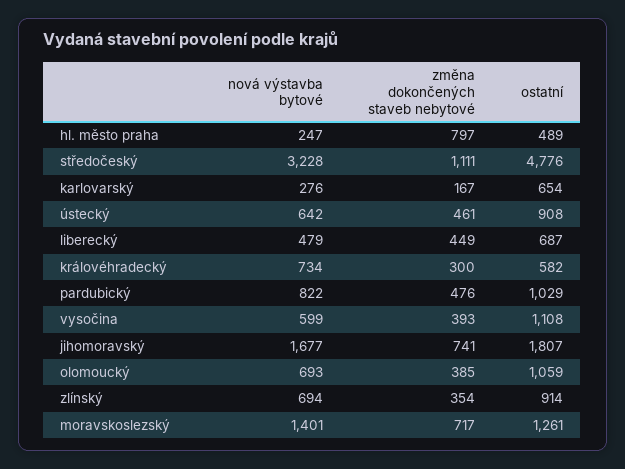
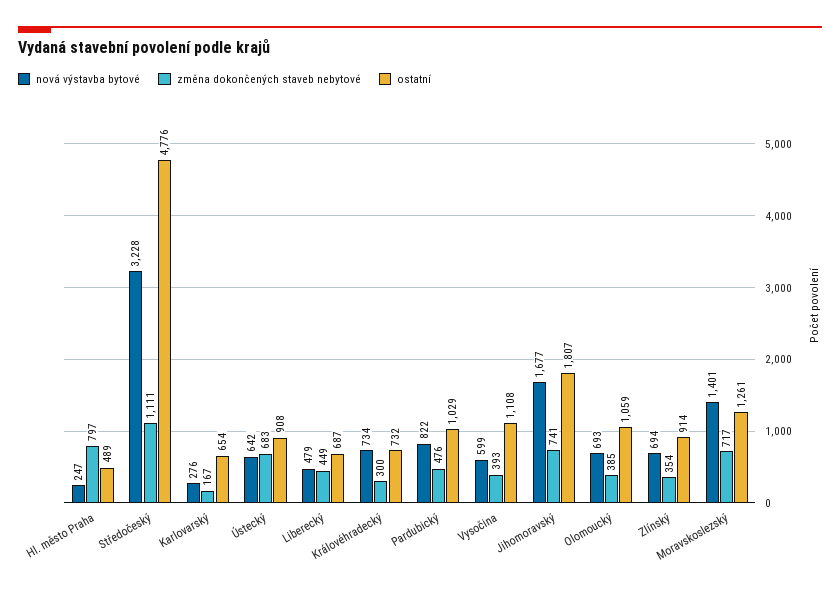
  {
    "nová výstavba bytové": {
      "hl. město praha": 247,
      "středočeský": 3228,
      "karlovarský": 276,
      "ústecký": 642,
      "liberecký": 479,
      "královéhradecký": 734,
      "pardubický": 822,
      "vysočina": 599,
      "jihomoravský": 1677,
      "olomoucký": 693,
      "zlínský": 694,
      "moravskoslezský": 1401
    },
    "změna dokončených staveb nebytové": {
      "hl. město praha": 797,
      "středočeský": 1111,
      "karlovarský": 167,
-     "ústecký": 461,
+     "ústecký": 683,
      "liberecký": 449,
      "královéhradecký": 300,
      "pardubický": 476,
      "vysočina": 393,
      "jihomoravský": 741,
      "olomoucký": 385,
      "zlínský": 354,
      "moravskoslezský": 717
    },
    "ostatní": {
      "hl. město praha": 489,
      "středočeský": 4776,
      "karlovarský": 654,
      "ústecký": 908,
      "liberecký": 687,
-     "královéhradecký": 582,
+     "královéhradecký": 732,
      "pardubický": 1029,
      "vysočina": 1108,
      "jihomoravský": 1807,
      "olomoucký": 1059,
      "zlínský": 914,
      "moravskoslezský": 1261
    }
  }

